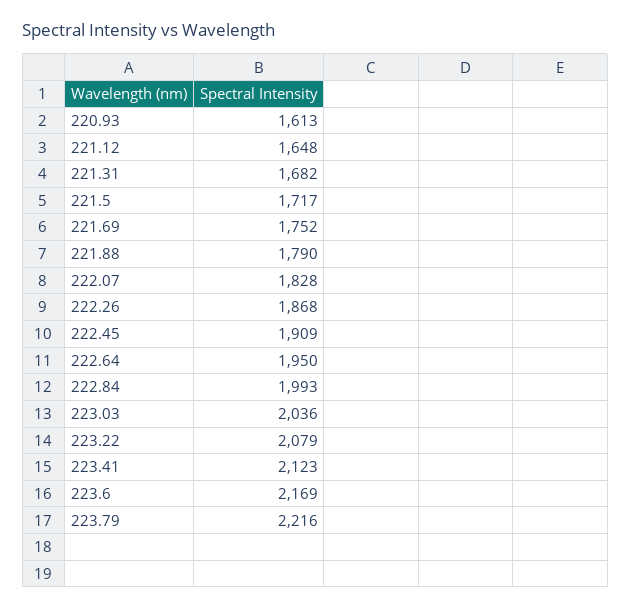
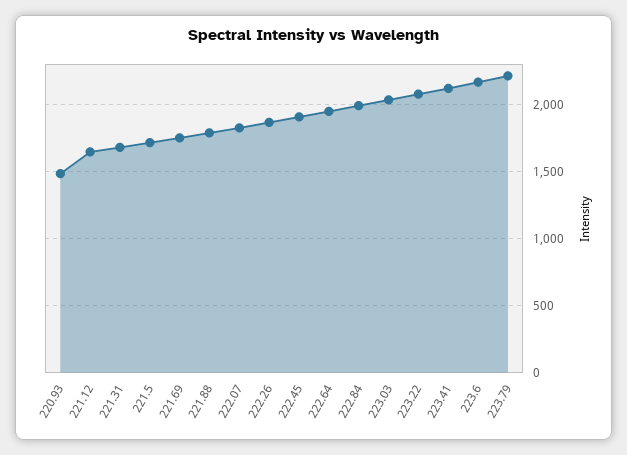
  {
-   "220.93": 1613,
+   "220.93": 1500,
    "221.12": 1648,
    "221.31": 1682,
    "221.5": 1717,
    "221.69": 1752,
    "221.88": 1790,
    "222.07": 1828,
    "222.26": 1868,
    "222.45": 1909,
    "222.64": 1950,
    "222.84": 1993,
    "223.03": 2036,
    "223.22": 2079,
    "223.41": 2123,
    "223.6": 2169,
    "223.79": 2216
  }

